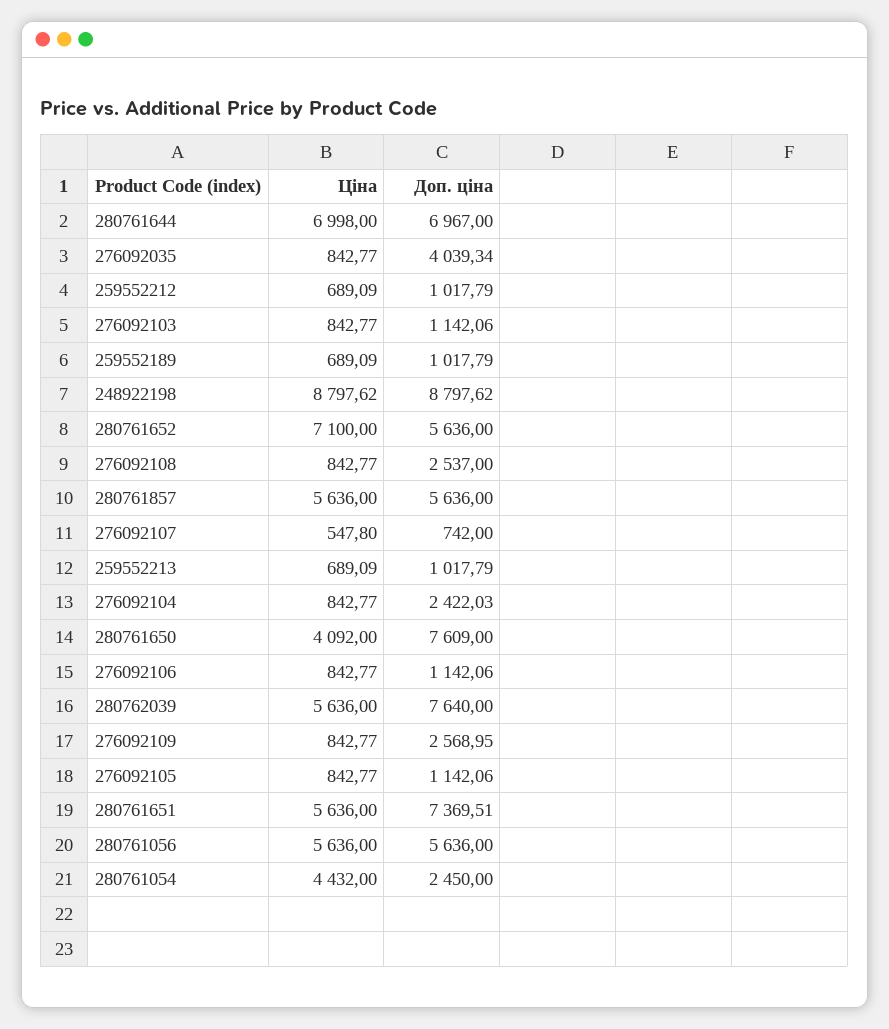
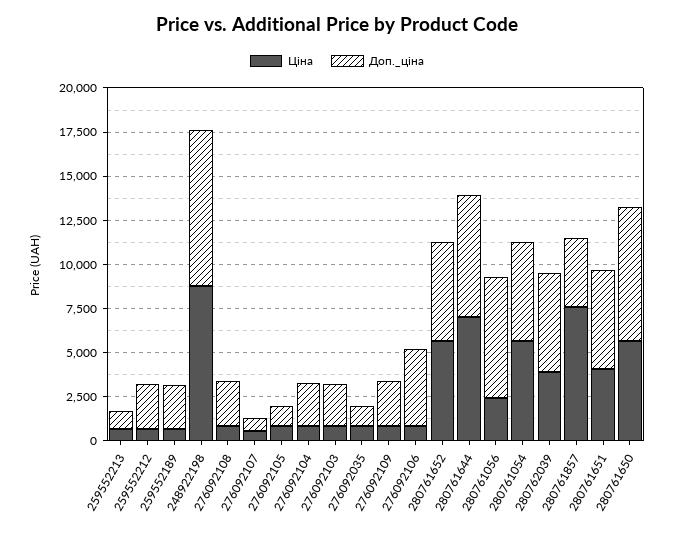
  {
    "Ціна": {
      "280761644": 6998,
      "276092035": 842.77,
      "259552212": 689.09,
      "276092103": 842.77,
      "259552189": 689.09,
      "248922198": 8797.62,
-     "280761652": 7100,
+     "280761652": 5500,
      "276092108": 842.77,
-     "280761857": 5636,
+     "280761857": 7500,
      "276092107": 547.8,
      "259552213": 689.09,
      "276092104": 842.77,
-     "280761650": 4092,
+     "280761650": 5500,
      "276092106": 842.77,
-     "280762039": 5636,
+     "280762039": 4000,
      "276092109": 842.77,
      "276092105": 842.77,
-     "280761651": 5636,
+     "280761651": 4000,
-     "280761056": 5636,
+     "280761056": 2500,
-     "280761054": 4432
+     "280761054": 5500
    },
    "Доп. ціна": {
      "280761644": 6967,
-     "276092035": 4039.34,
+     "276092035": 1000,
-     "259552212": 1017.79,
+     "259552212": 2500,
-     "276092103": 1142.06,
+     "276092103": 2500,
-     "259552189": 1017.79,
+     "259552189": 2500,
      "248922198": 8797.62,
      "280761652": 5636,
      "276092108": 2537,
-     "280761857": 5636,
+     "280761857": 4000,
      "276092107": 742,
      "259552213": 1017.79,
      "276092104": 2422.03,
      "280761650": 7609,
-     "276092106": 1142.06,
+     "276092106": 4500,
-     "280762039": 7640,
+     "280762039": 5500,
      "276092109": 2568.95,
      "276092105": 1142.06,
-     "280761651": 7369.51,
+     "280761651": 5500,
-     "280761056": 5636,
+     "280761056": 7000,
-     "280761054": 2450
+     "280761054": 5500
    }
  }

